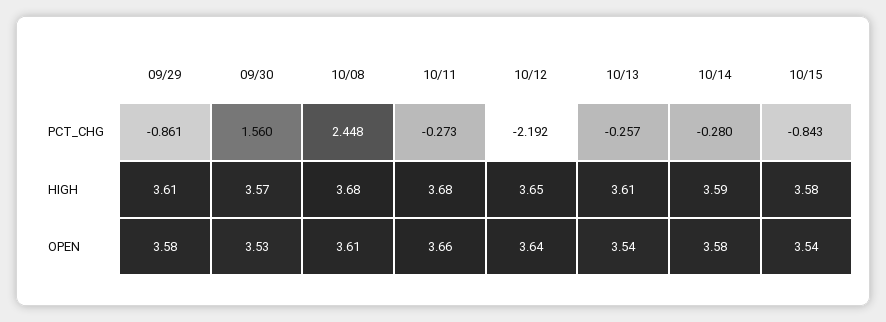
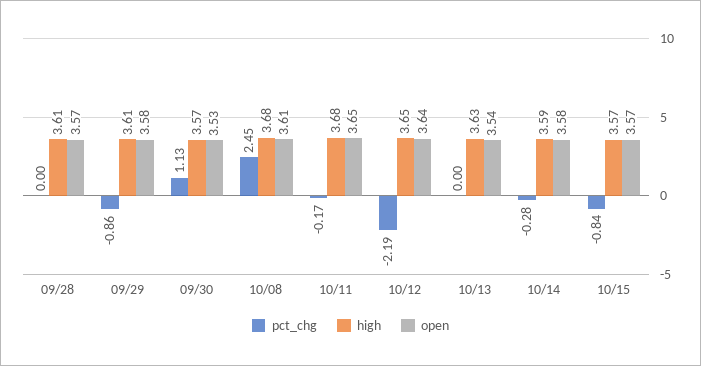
  {
    "PCT_CHG": {
      "09/29": -0.861,
-     "09/30": 1.56,
+     "09/30": 1.13,
      "10/08": 2.448,
-     "10/11": -0.273,
+     "10/11": -0.17,
      "10/12": -2.192,
-     "10/13": -0.257,
+     "10/13": 0,
      "10/14": -0.28,
-     "10/15": -0.843
+     "10/15": -0.843,
+     "09/28": 0
    },
    "HIGH": {
      "09/29": 3.61,
      "09/30": 3.57,
      "10/08": 3.68,
      "10/11": 3.68,
      "10/12": 3.65,
-     "10/13": 3.61,
+     "10/13": 3.63,
      "10/14": 3.59,
-     "10/15": 3.58
+     "10/15": 3.57,
+     "09/28": 3.61
    },
    "OPEN": {
      "09/29": 3.58,
      "09/30": 3.53,
      "10/08": 3.61,
-     "10/11": 3.66,
+     "10/11": 3.65,
      "10/12": 3.64,
      "10/13": 3.54,
      "10/14": 3.58,
-     "10/15": 3.54
+     "10/15": 3.57,
+     "09/28": 3.57
    }
  }

